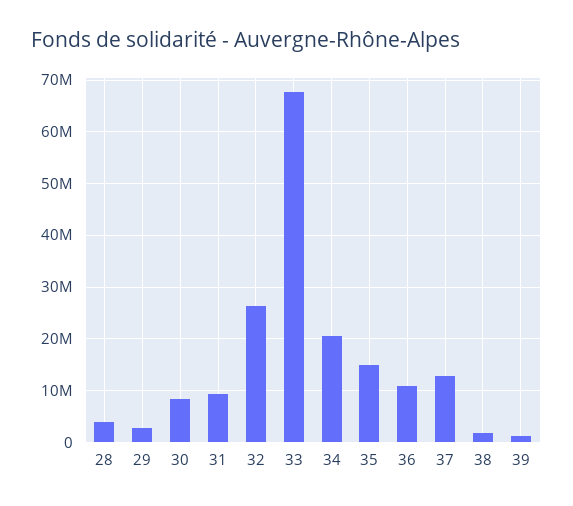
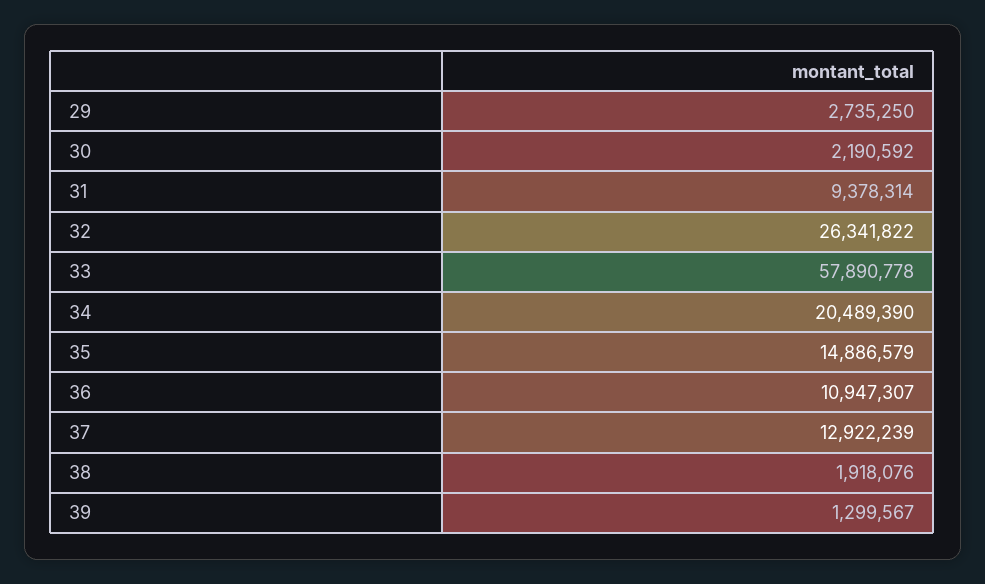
  {
-   "28": 4000000,
    "29": 2735250,
-   "30": 8000000,
+   "30": 2190592,
    "31": 9378314,
    "32": 26341822,
-   "33": 68000000,
+   "33": 57890778,
    "34": 20489390,
    "35": 14886579,
    "36": 10947307,
    "37": 12922239,
    "38": 1918076,
    "39": 1299567
  }

